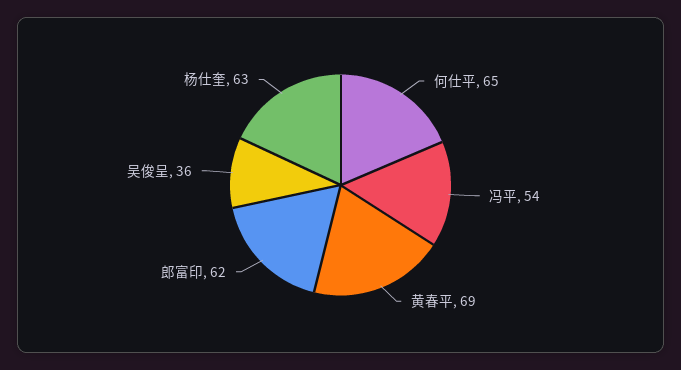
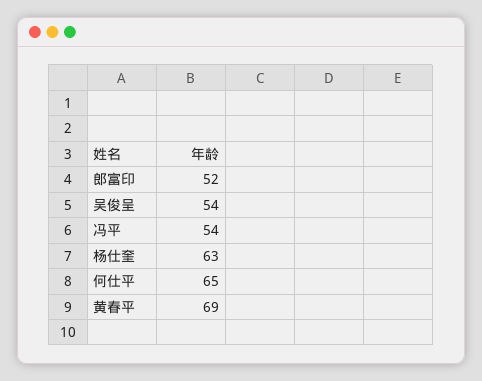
  {
    "何仕平": 65,
    "冯平": 54,
    "黄春平": 69,
-   "郎富印": 62,
+   "郎富印": 52,
-   "吴俊呈": 36,
+   "吴俊呈": 54,
    "杨仕奎": 63
  }

